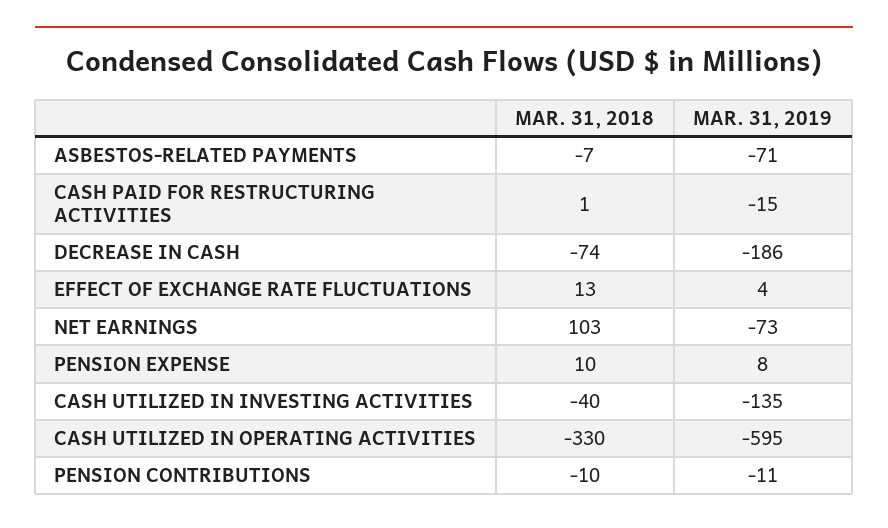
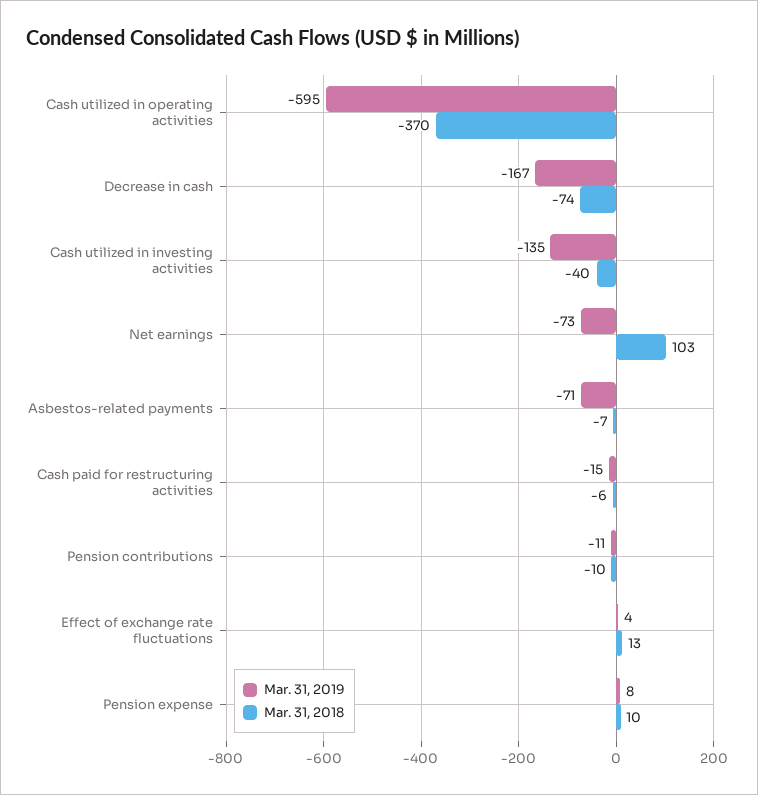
  {
    "MAR. 31, 2018": {
      "ASBESTOS-RELATED PAYMENTS": -7,
-     "CASH PAID FOR RESTRUCTURING ACTIVITIES": 1,
+     "CASH PAID FOR RESTRUCTURING ACTIVITIES": -6,
      "DECREASE IN CASH": -74,
      "EFFECT OF EXCHANGE RATE FLUCTUATIONS": 13,
      "NET EARNINGS": 103,
      "PENSION EXPENSE": 10,
      "CASH UTILIZED IN INVESTING ACTIVITIES": -40,
-     "CASH UTILIZED IN OPERATING ACTIVITIES": -330,
+     "CASH UTILIZED IN OPERATING ACTIVITIES": -370,
      "PENSION CONTRIBUTIONS": -10
    },
    "MAR. 31, 2019": {
      "ASBESTOS-RELATED PAYMENTS": -71,
      "CASH PAID FOR RESTRUCTURING ACTIVITIES": -15,
-     "DECREASE IN CASH": -186,
+     "DECREASE IN CASH": -167,
      "EFFECT OF EXCHANGE RATE FLUCTUATIONS": 4,
      "NET EARNINGS": -73,
      "PENSION EXPENSE": 8,
      "CASH UTILIZED IN INVESTING ACTIVITIES": -135,
      "CASH UTILIZED IN OPERATING ACTIVITIES": -595,
      "PENSION CONTRIBUTIONS": -11
    }
  }

